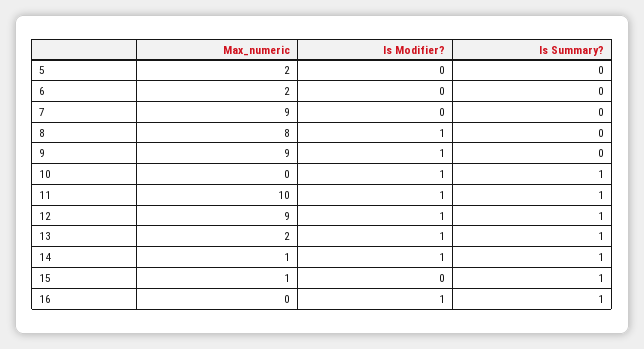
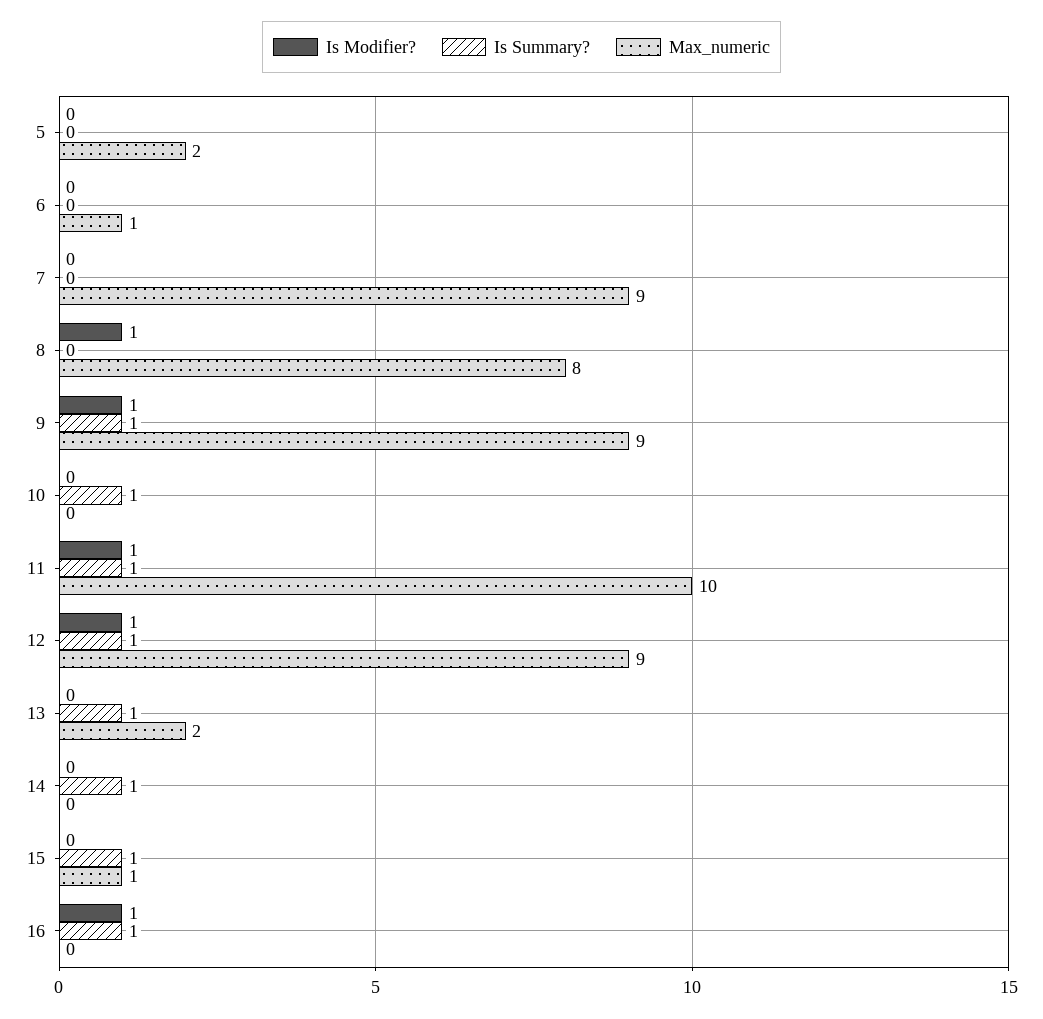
  {
    "Max_numeric": {
      "5": 2,
-     "6": 2,
+     "6": 1,
      "7": 9,
      "8": 8,
      "9": 9,
      "10": 0,
      "11": 10,
      "12": 9,
      "13": 2,
-     "14": 1,
+     "14": 0,
      "15": 1,
      "16": 0
    },
    "Is Modifier?": {
      "5": 0,
      "6": 0,
      "7": 0,
      "8": 1,
      "9": 1,
-     "10": 1,
+     "10": 0,
      "11": 1,
      "12": 1,
-     "13": 1,
+     "13": 0,
-     "14": 1,
+     "14": 0,
      "15": 0,
      "16": 1
    },
    "Is Summary?": {
      "5": 0,
      "6": 0,
      "7": 0,
      "8": 0,
-     "9": 0,
+     "9": 1,
      "10": 1,
      "11": 1,
      "12": 1,
      "13": 1,
      "14": 1,
      "15": 1,
      "16": 1
    }
  }

